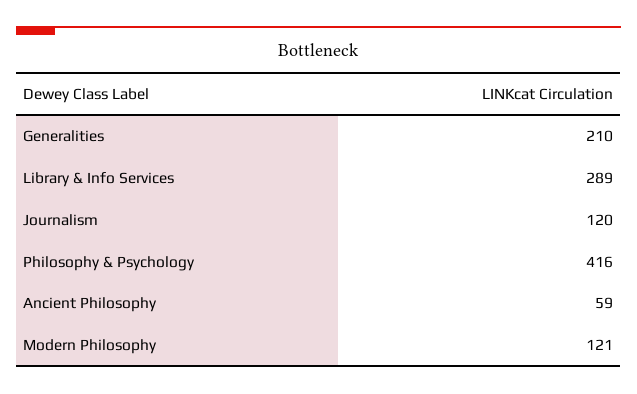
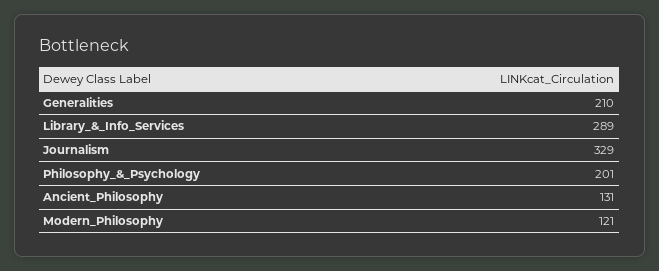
  {
    "Generalities": 210,
    "Library & Info Services": 289,
-   "Journalism": 120,
+   "Journalism": 329,
-   "Philosophy & Psychology": 416,
+   "Philosophy & Psychology": 201,
-   "Ancient Philosophy": 59,
+   "Ancient Philosophy": 131,
    "Modern Philosophy": 121
  }

